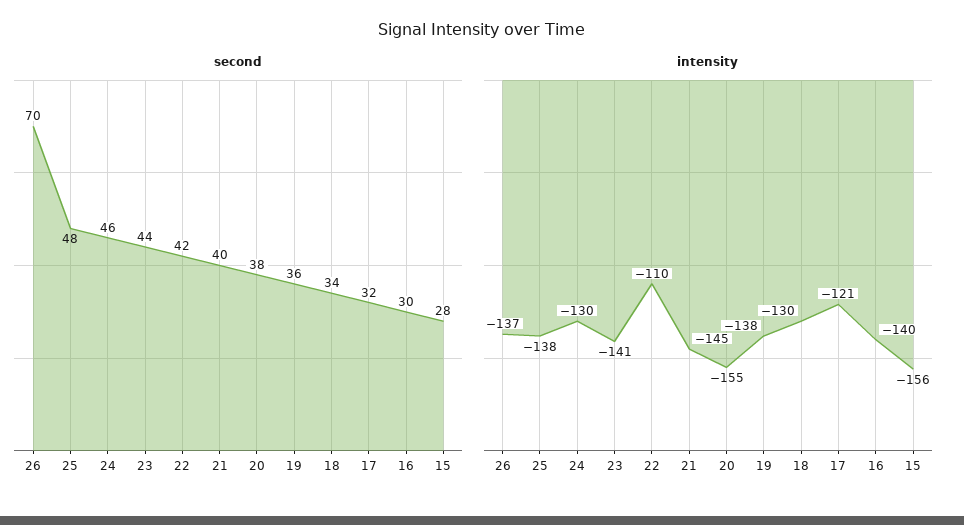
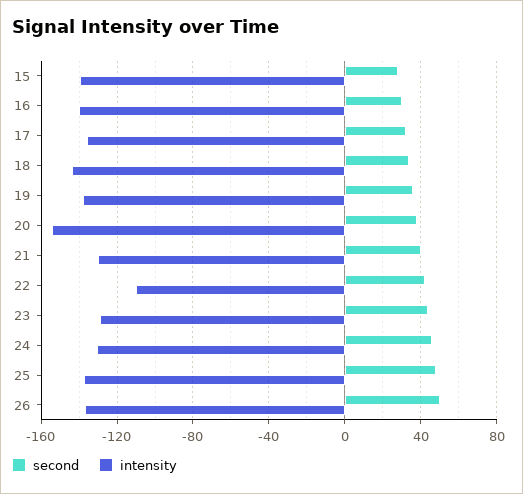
  {
    "second": {
-     "26": 70,
+     "26": 50,
      "25": 48,
      "24": 46,
      "23": 44,
      "22": 42,
      "21": 40,
      "20": 38,
      "19": 36,
      "18": 34,
      "17": 32,
      "16": 30,
      "15": 28
    },
    "intensity": {
      "26": -137,
      "25": -138,
      "24": -130,
-     "23": -141,
+     "23": -130,
      "22": -110,
-     "21": -145,
+     "21": -130,
      "20": -155,
      "19": -138,
-     "18": -130,
+     "18": -145,
-     "17": -121,
+     "17": -135,
      "16": -140,
-     "15": -156
+     "15": -140
    }
  }

